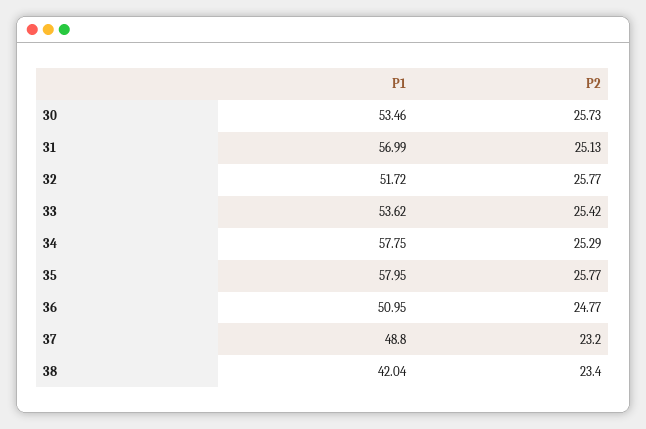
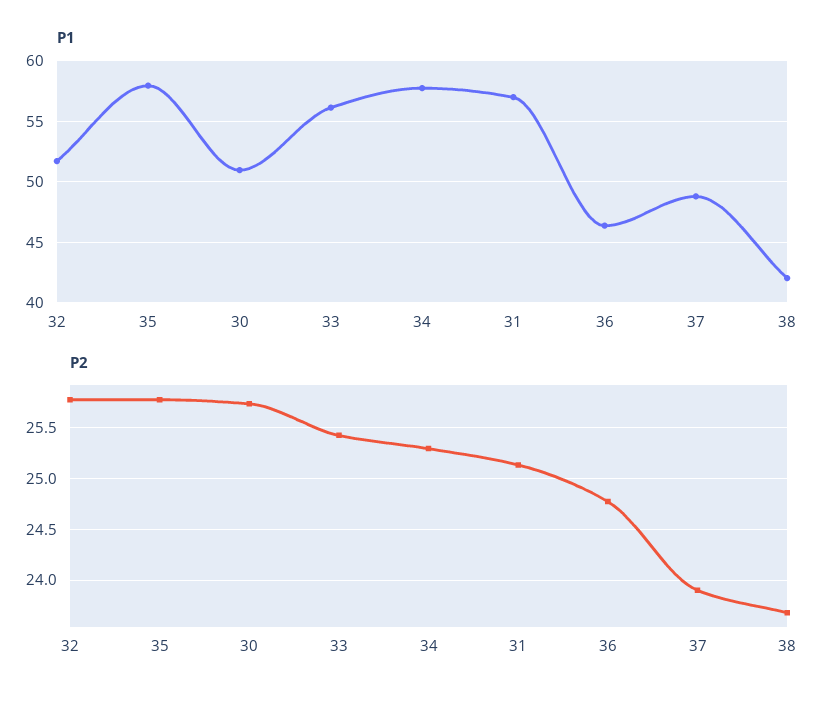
  {
    "P1": {
-     "30": 53.46,
+     "30": 51,
      "31": 56.99,
      "32": 51.72,
-     "33": 53.62,
+     "33": 56,
      "34": 57.75,
      "35": 57.95,
-     "36": 50.95,
+     "36": 46.5,
      "37": 48.8,
      "38": 42.04
    },
    "P2": {
      "30": 25.73,
      "31": 25.13,
      "32": 25.77,
      "33": 25.42,
      "34": 25.29,
      "35": 25.77,
      "36": 24.77,
-     "37": 23.2,
+     "37": 23.9,
-     "38": 23.4
+     "38": 23.7
    }
  }

